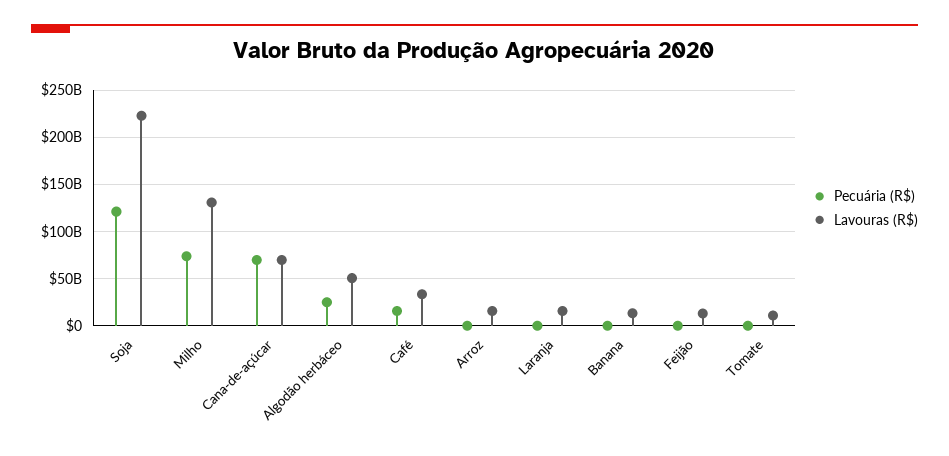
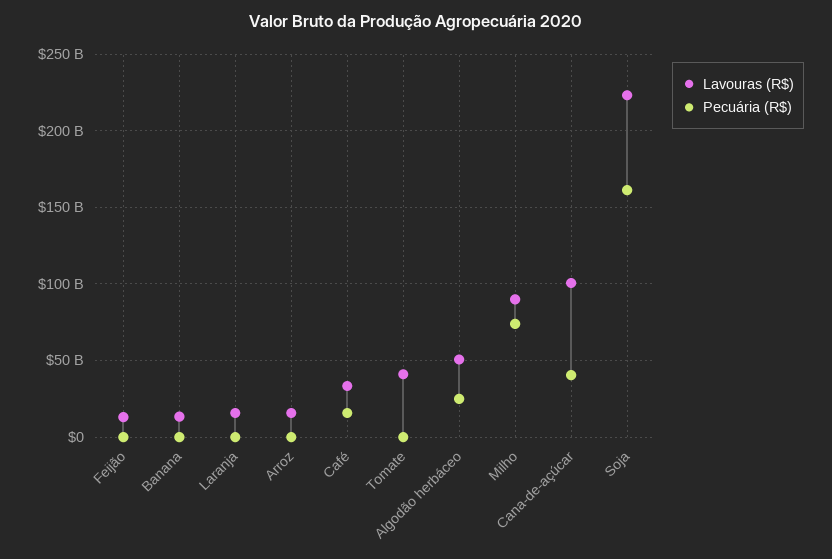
  {
    "Pecuária (R$)": {
-     "Soja": 120000000000,
+     "Soja": 160000000000,
      "Milho": 75000000000,
-     "Cana-de-açúcar": 70000000000,
+     "Cana-de-açúcar": 40000000000,
      "Algodão herbáceo": 25000000000,
      "Café": 15000000000,
      "Arroz": 0,
      "Laranja": 0,
      "Banana": 0,
      "Feijão": 0,
      "Tomate": 0
    },
    "Lavouras (R$)": {
      "Soja": 225000000000,
-     "Milho": 130000000000,
+     "Milho": 90000000000,
-     "Cana-de-açúcar": 70000000000,
+     "Cana-de-açúcar": 100000000000,
      "Algodão herbáceo": 50000000000,
      "Café": 35000000000,
      "Arroz": 15000000000,
      "Laranja": 15000000000,
      "Banana": 15000000000,
      "Feijão": 15000000000,
-     "Tomate": 10000000000
+     "Tomate": 40000000000
    }
  }

